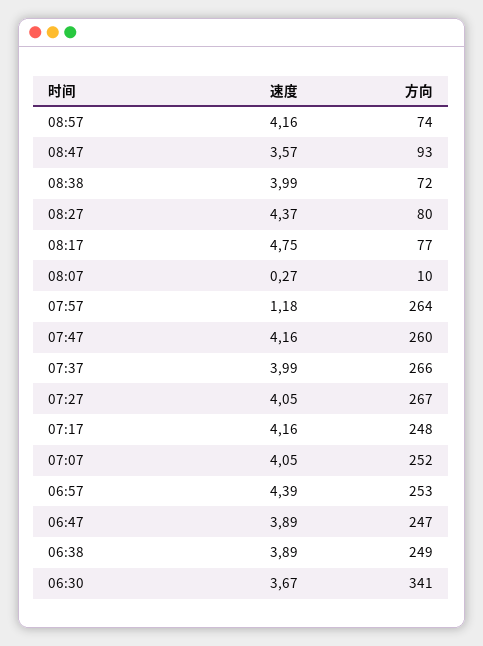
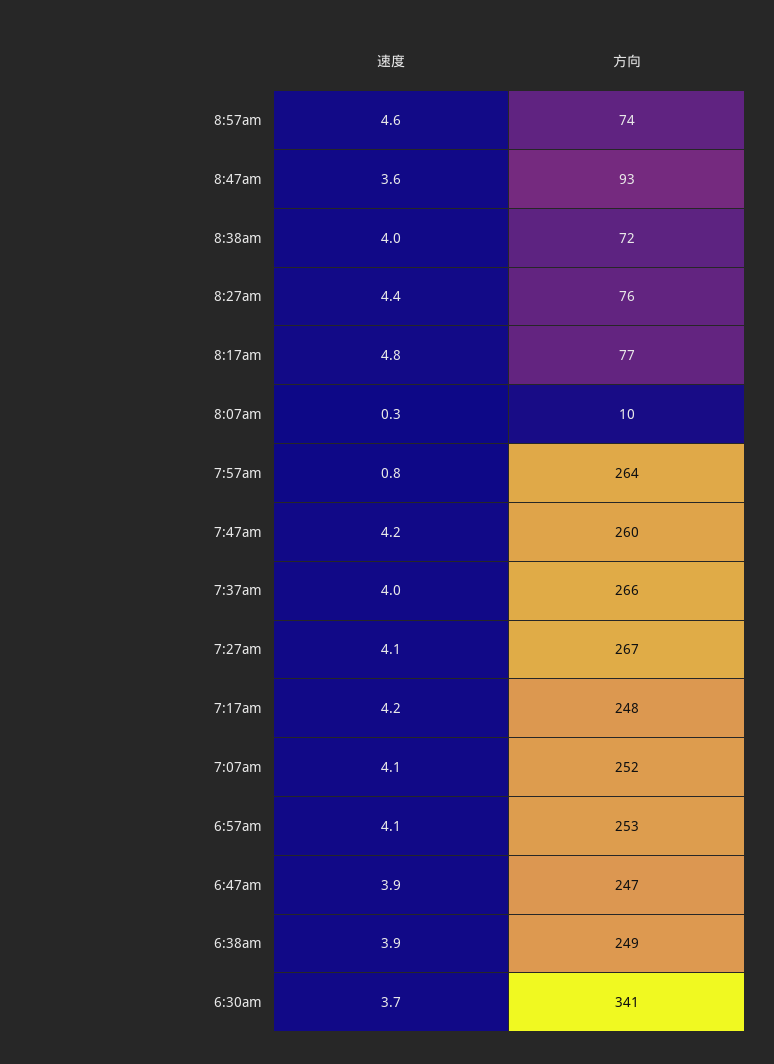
  {
    "速度": {
-     "08:57": 4.16,
+     "08:57": 4.6,
      "08:47": 3.57,
      "08:38": 3.99,
      "08:27": 4.37,
      "08:17": 4.75,
      "08:07": 0.27,
-     "07:57": 1.18,
+     "07:57": 0.8,
      "07:47": 4.16,
      "07:37": 3.99,
      "07:27": 4.05,
      "07:17": 4.16,
      "07:07": 4.05,
-     "06:57": 4.39,
+     "06:57": 4.1,
      "06:47": 3.89,
      "06:38": 3.89,
      "06:30": 3.67
    },
    "方向": {
      "08:57": 74,
      "08:47": 93,
      "08:38": 72,
-     "08:27": 80,
+     "08:27": 76,
      "08:17": 77,
      "08:07": 10,
      "07:57": 264,
      "07:47": 260,
      "07:37": 266,
      "07:27": 267,
      "07:17": 248,
      "07:07": 252,
      "06:57": 253,
      "06:47": 247,
      "06:38": 249,
      "06:30": 341
    }
  }

